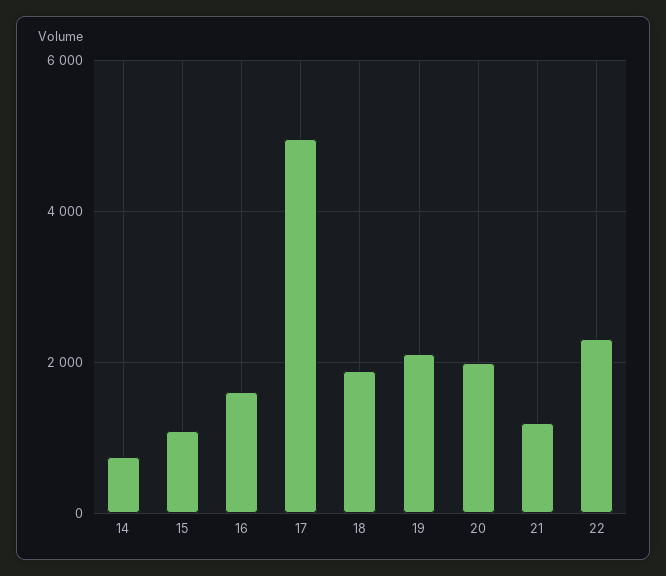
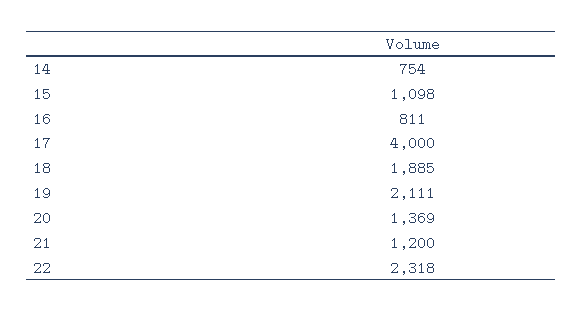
  {
    "14": 754,
    "15": 1098,
-   "16": 1600,
+   "16": 811,
-   "17": 5000,
+   "17": 4000,
    "18": 1885,
    "19": 2111,
-   "20": 2000,
+   "20": 1369,
    "21": 1200,
    "22": 2318
  }

